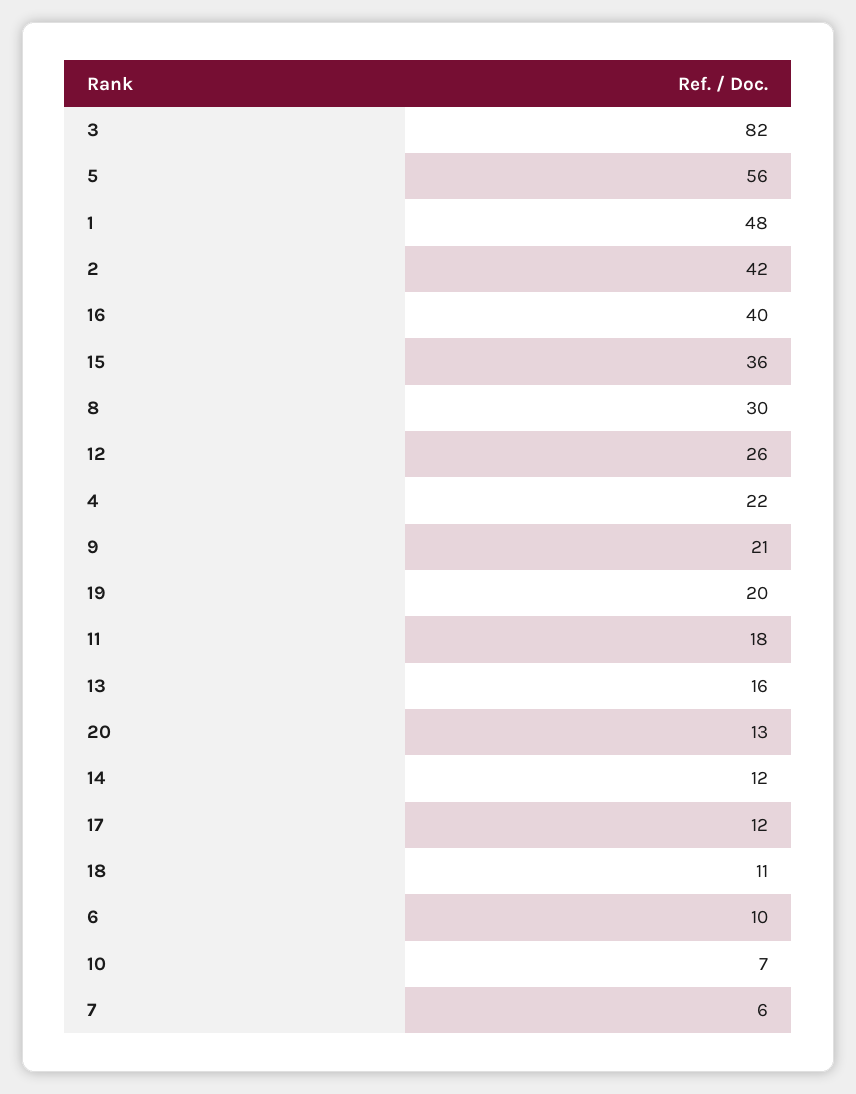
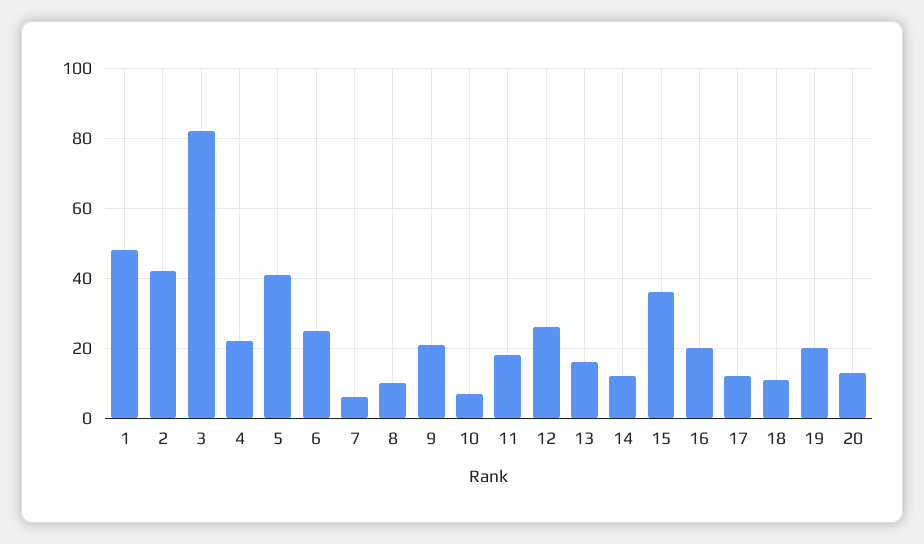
  {
    "3": 82,
-   "5": 56,
+   "5": 40,
    "1": 48,
    "2": 42,
-   "16": 40,
+   "16": 20,
    "15": 36,
-   "8": 30,
+   "8": 10,
    "12": 26,
    "4": 22,
    "9": 21,
    "19": 20,
    "11": 18,
    "13": 16,
    "20": 13,
    "14": 12,
    "17": 12,
    "18": 11,
-   "6": 10,
+   "6": 25,
    "10": 7,
    "7": 6
  }

